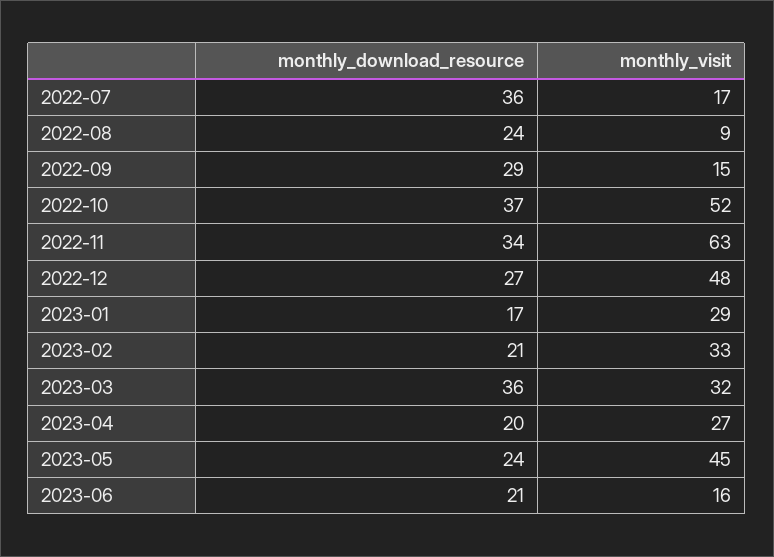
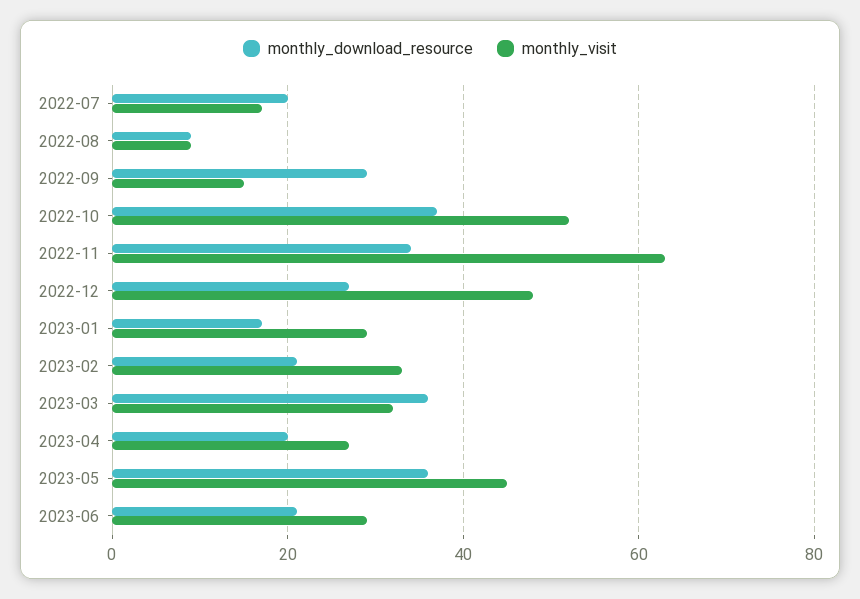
  {
    "monthly_download_resource": {
-     "2022-07": 36,
+     "2022-07": 20,
-     "2022-08": 24,
+     "2022-08": 10,
      "2022-09": 29,
      "2022-10": 37,
      "2022-11": 34,
      "2022-12": 27,
      "2023-01": 17,
      "2023-02": 21,
      "2023-03": 36,
      "2023-04": 20,
-     "2023-05": 24,
+     "2023-05": 35,
      "2023-06": 21
    },
    "monthly_visit": {
      "2022-07": 17,
      "2022-08": 9,
      "2022-09": 15,
      "2022-10": 52,
      "2022-11": 63,
      "2022-12": 48,
      "2023-01": 29,
      "2023-02": 33,
      "2023-03": 32,
      "2023-04": 27,
      "2023-05": 45,
-     "2023-06": 16
+     "2023-06": 30
    }
  }

